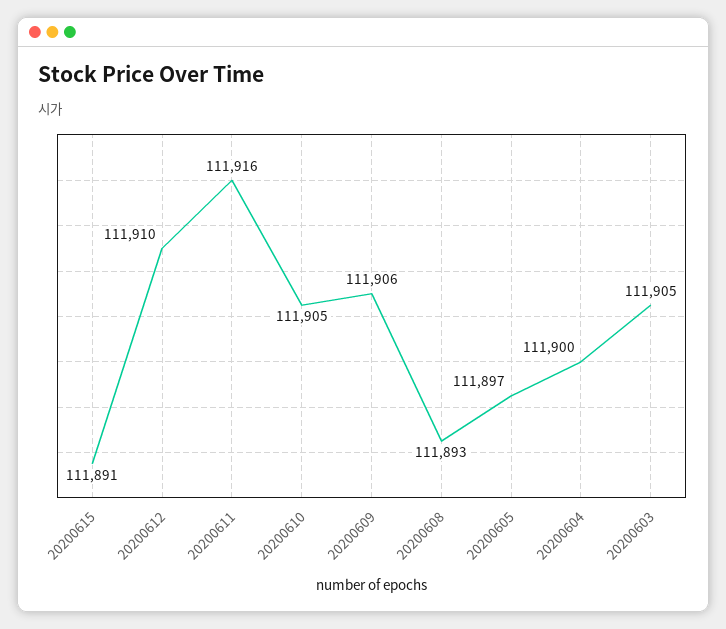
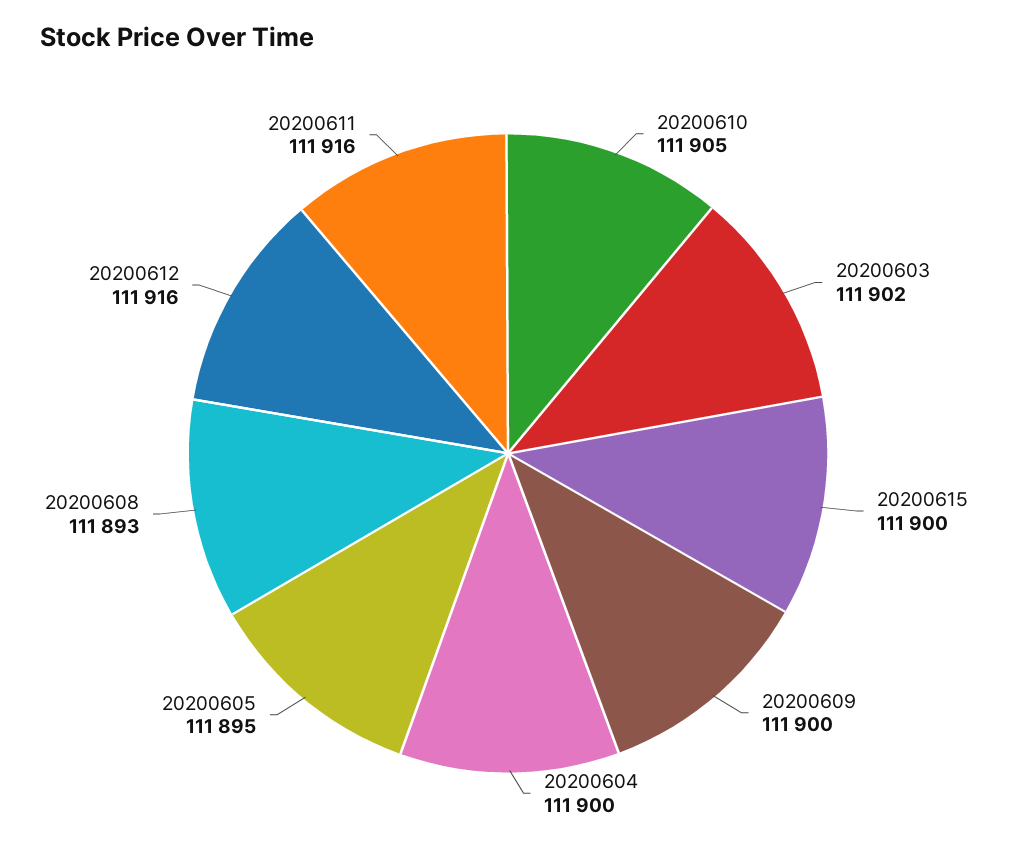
  {
-   "20200615": 111891,
+   "20200615": 111900,
-   "20200612": 111910,
+   "20200612": 111916,
    "20200611": 111916,
    "20200610": 111905,
-   "20200609": 111906,
+   "20200609": 111900,
    "20200608": 111893,
-   "20200605": 111897,
+   "20200605": 111895,
    "20200604": 111900,
-   "20200603": 111905
+   "20200603": 111902
  }

